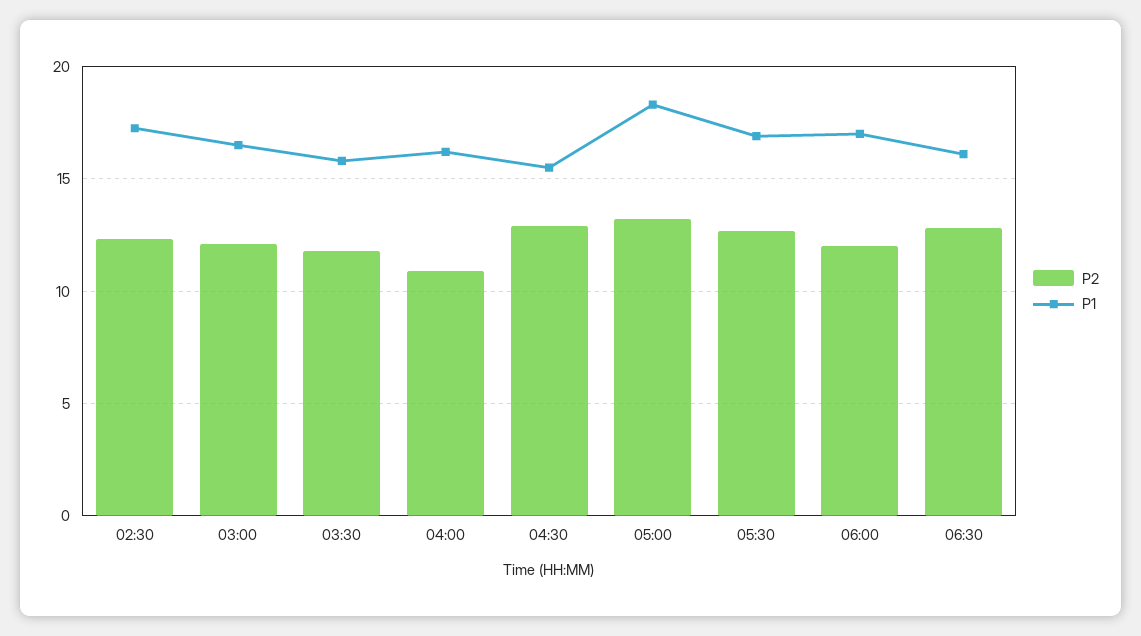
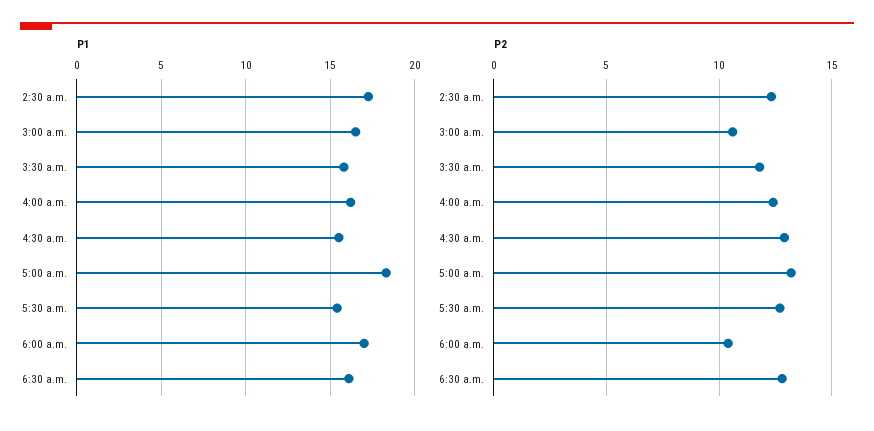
  {
    "P2": {
      "02:30": 12.5,
-     "03:00": 12,
+     "03:00": 10.5,
      "03:30": 12,
-     "04:00": 11,
+     "04:00": 12.5,
      "04:30": 13,
      "05:00": 13,
      "05:30": 12.5,
-     "06:00": 12,
+     "06:00": 10.5,
      "06:30": 13
    },
    "P1": {
      "02:30": 17.5,
      "03:00": 16.5,
      "03:30": 16,
      "04:00": 16,
      "04:30": 15.5,
      "05:00": 18.5,
-     "05:30": 17,
+     "05:30": 15.5,
      "06:00": 17,
      "06:30": 16
    }
  }

